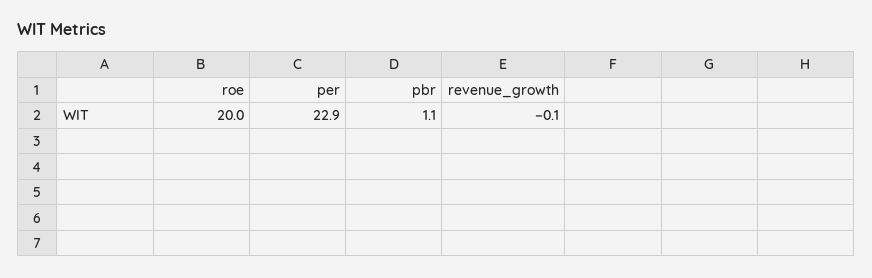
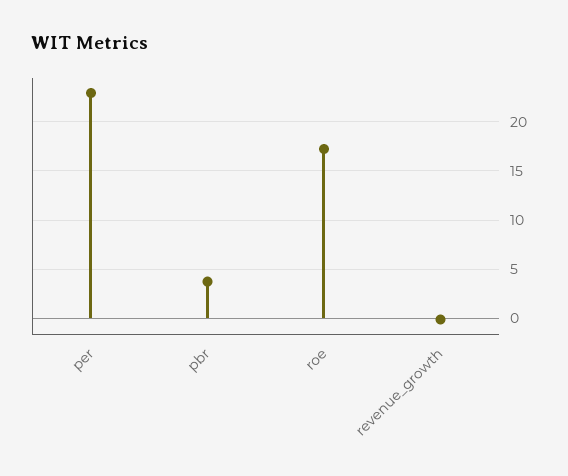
  {
-   "roe": 20,
+   "roe": 17,
    "per": 22.9,
-   "pbr": 1.1,
+   "pbr": 4,
    "revenue_growth": -0.1
  }

